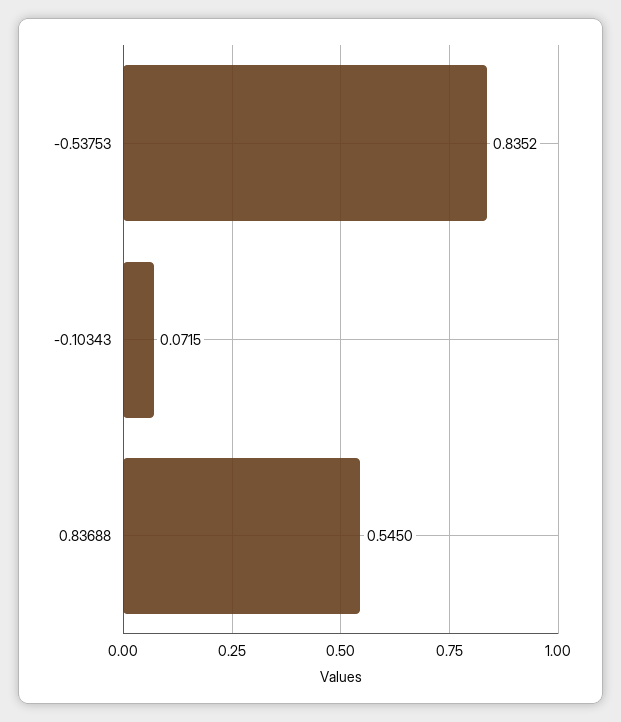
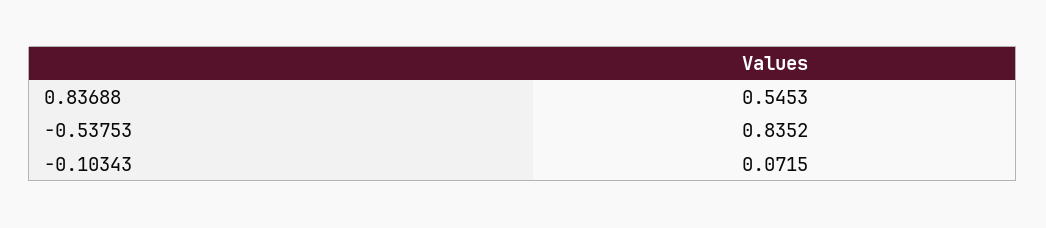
  {
    "-0.53753": 0.8352,
    "-0.10343": 0.0715,
-   "0.83688": 0.545
+   "0.83688": 0.5453
  }

